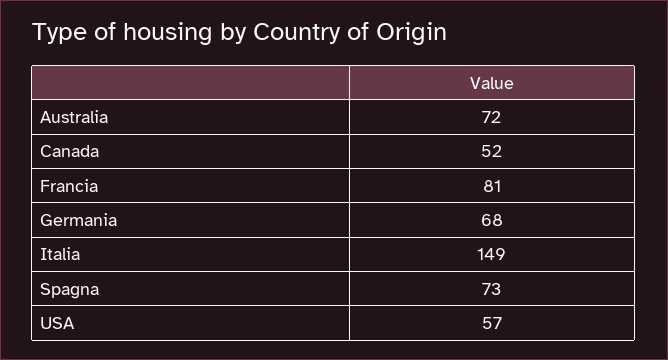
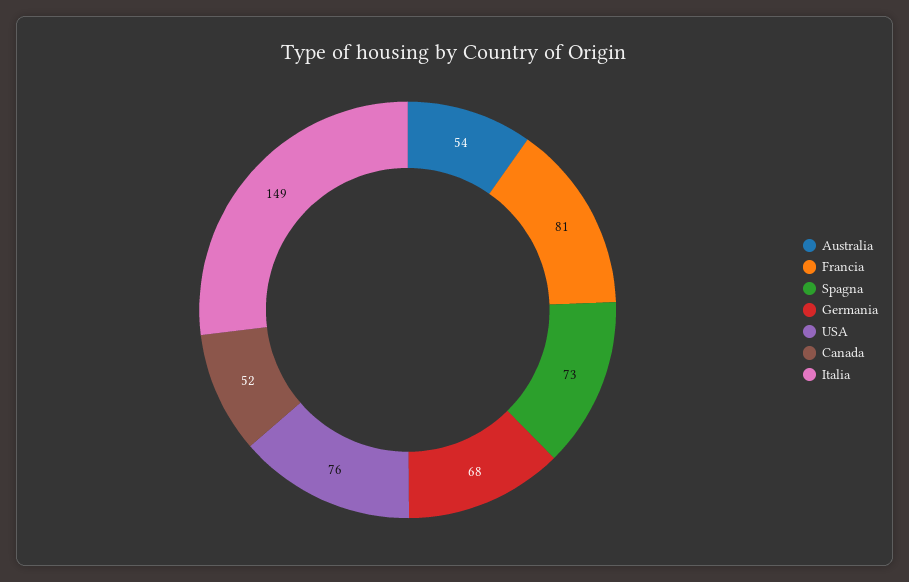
  {
-   "Australia": 72,
+   "Australia": 54,
    "Canada": 52,
    "Francia": 81,
    "Germania": 68,
    "Italia": 149,
    "Spagna": 73,
-   "USA": 57
+   "USA": 76
  }

